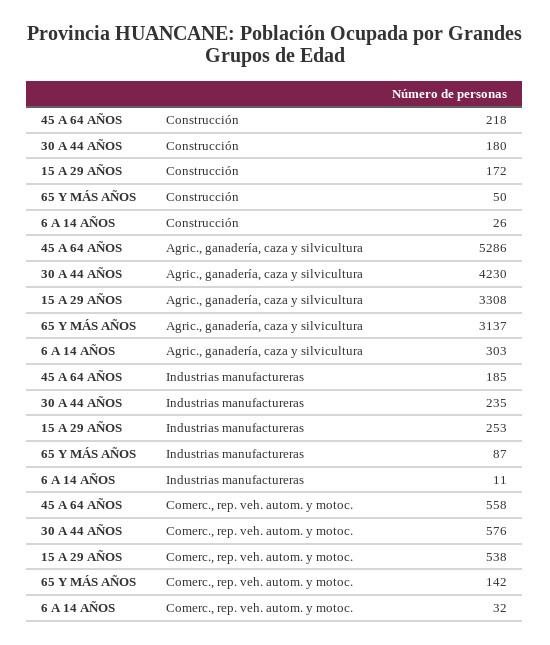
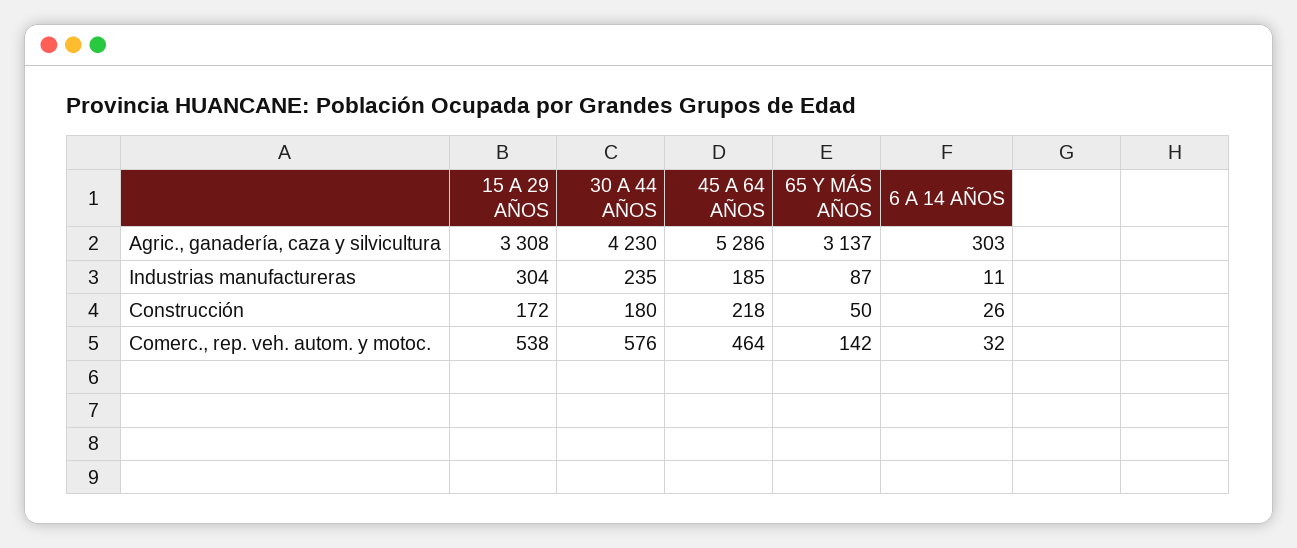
  {
    "45 A 64 AÑOS": {
      "Construcción": 218,
      "Agric., ganadería, caza y silvicultura": 5286,
      "Industrias manufactureras": 185,
-     "Comerc., rep. veh. autom. y motoc.": 558
+     "Comerc., rep. veh. autom. y motoc.": 464
    },
    "30 A 44 AÑOS": {
      "Construcción": 180,
      "Agric., ganadería, caza y silvicultura": 4230,
      "Industrias manufactureras": 235,
      "Comerc., rep. veh. autom. y motoc.": 576
    },
    "15 A 29 AÑOS": {
      "Construcción": 172,
      "Agric., ganadería, caza y silvicultura": 3308,
-     "Industrias manufactureras": 253,
+     "Industrias manufactureras": 304,
      "Comerc., rep. veh. autom. y motoc.": 538
    },
    "65 Y MÁS AÑOS": {
      "Construcción": 50,
      "Agric., ganadería, caza y silvicultura": 3137,
      "Industrias manufactureras": 87,
      "Comerc., rep. veh. autom. y motoc.": 142
    },
    "6 A 14 AÑOS": {
      "Construcción": 26,
      "Agric., ganadería, caza y silvicultura": 303,
      "Industrias manufactureras": 11,
      "Comerc., rep. veh. autom. y motoc.": 32
    }
  }

